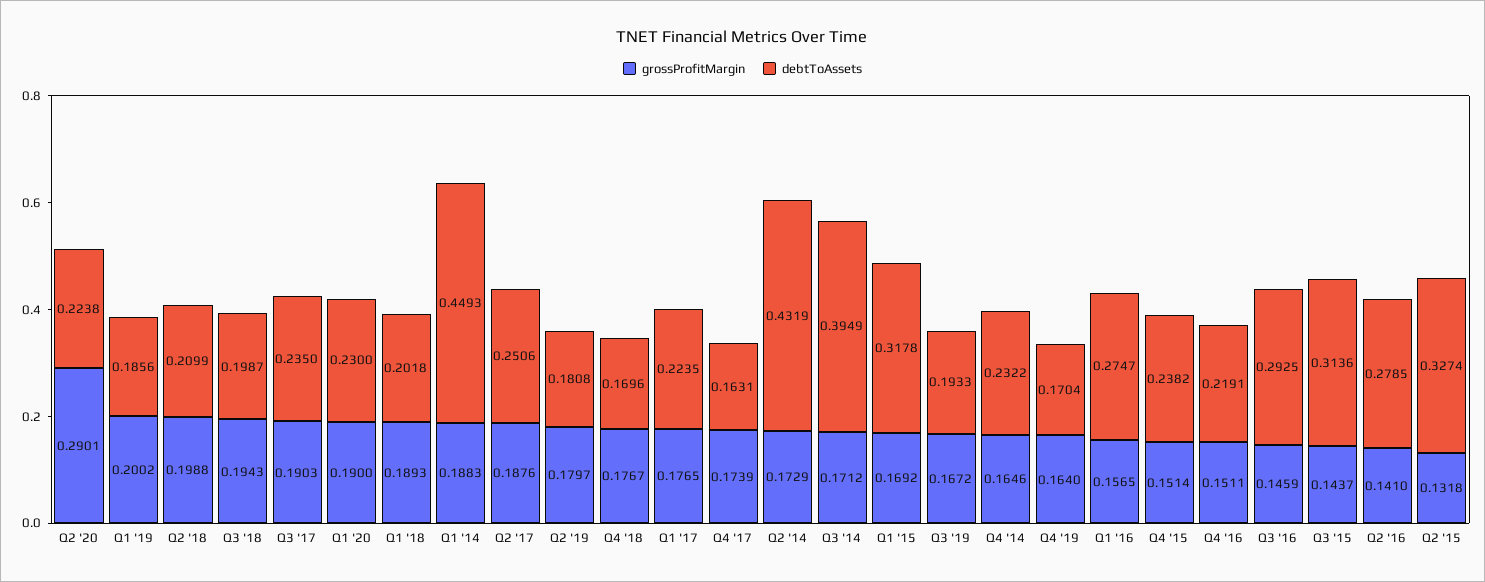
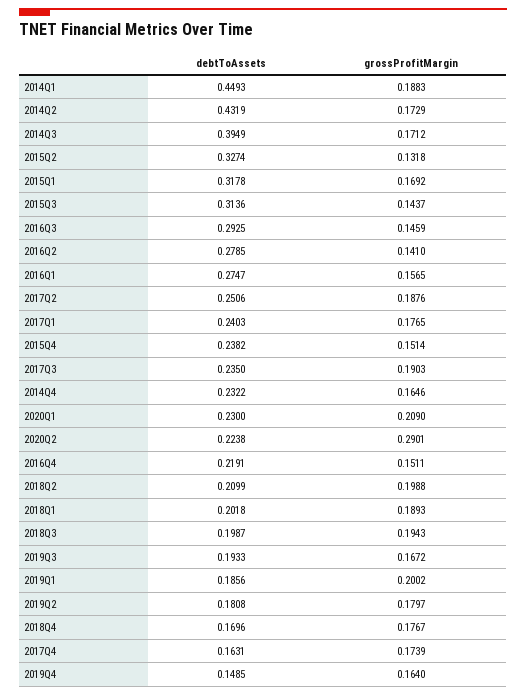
  {
    "grossProfitMargin": {
      "Q2 '20": 0.2901,
      "Q1 '19": 0.2002,
      "Q2 '18": 0.1988,
      "Q3 '18": 0.1943,
      "Q3 '17": 0.1903,
-     "Q1 '20": 0.19,
+     "Q1 '20": 0.209,
      "Q1 '18": 0.1893,
      "Q1 '14": 0.1883,
      "Q2 '17": 0.1876,
      "Q2 '19": 0.1797,
      "Q4 '18": 0.1767,
      "Q1 '17": 0.1765,
      "Q4 '17": 0.1739,
      "Q2 '14": 0.1729,
      "Q3 '14": 0.1712,
      "Q1 '15": 0.1692,
      "Q3 '19": 0.1672,
      "Q4 '14": 0.1646,
      "Q4 '19": 0.164,
      "Q1 '16": 0.1565,
      "Q4 '15": 0.1514,
      "Q4 '16": 0.1511,
      "Q3 '16": 0.1459,
      "Q3 '15": 0.1437,
      "Q2 '16": 0.141,
      "Q2 '15": 0.1318
    },
    "debtToAssets": {
      "Q2 '20": 0.2238,
      "Q1 '19": 0.1856,
      "Q2 '18": 0.2099,
      "Q3 '18": 0.1987,
      "Q3 '17": 0.235,
      "Q1 '20": 0.23,
      "Q1 '18": 0.2018,
      "Q1 '14": 0.4493,
      "Q2 '17": 0.2506,
      "Q2 '19": 0.1808,
      "Q4 '18": 0.1696,
-     "Q1 '17": 0.2235,
+     "Q1 '17": 0.2403,
      "Q4 '17": 0.1631,
      "Q2 '14": 0.4319,
      "Q3 '14": 0.3949,
      "Q1 '15": 0.3178,
      "Q3 '19": 0.1933,
      "Q4 '14": 0.2322,
-     "Q4 '19": 0.1704,
+     "Q4 '19": 0.1485,
      "Q1 '16": 0.2747,
      "Q4 '15": 0.2382,
      "Q4 '16": 0.2191,
      "Q3 '16": 0.2925,
      "Q3 '15": 0.3136,
      "Q2 '16": 0.2785,
      "Q2 '15": 0.3274
    }
  }

